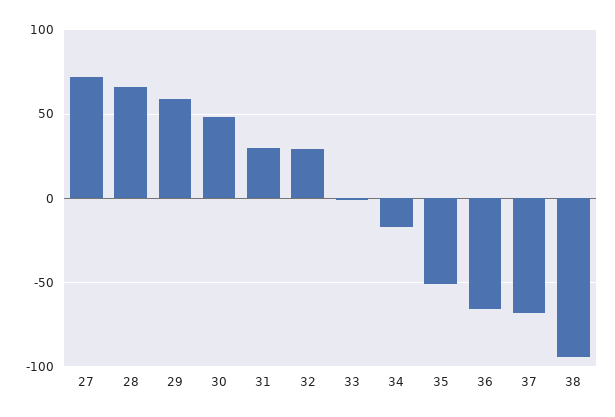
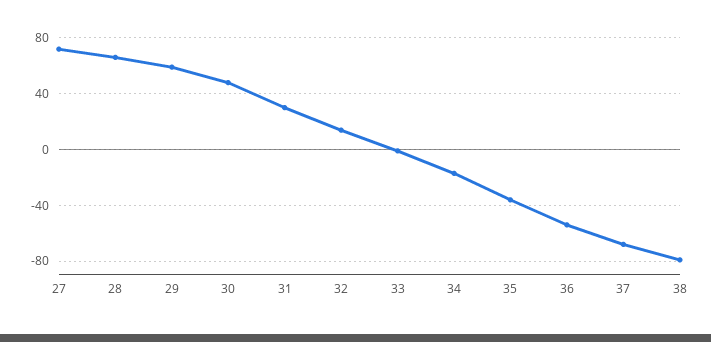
  {
    "27": 70,
    "28": 65,
    "29": 60,
    "30": 50,
    "31": 30,
-   "32": 30,
+   "32": 15,
    "33": 0,
    "34": -15,
-   "35": -50,
+   "35": -35,
-   "36": -65,
+   "36": -55,
    "37": -70,
-   "38": -95
+   "38": -80
  }

